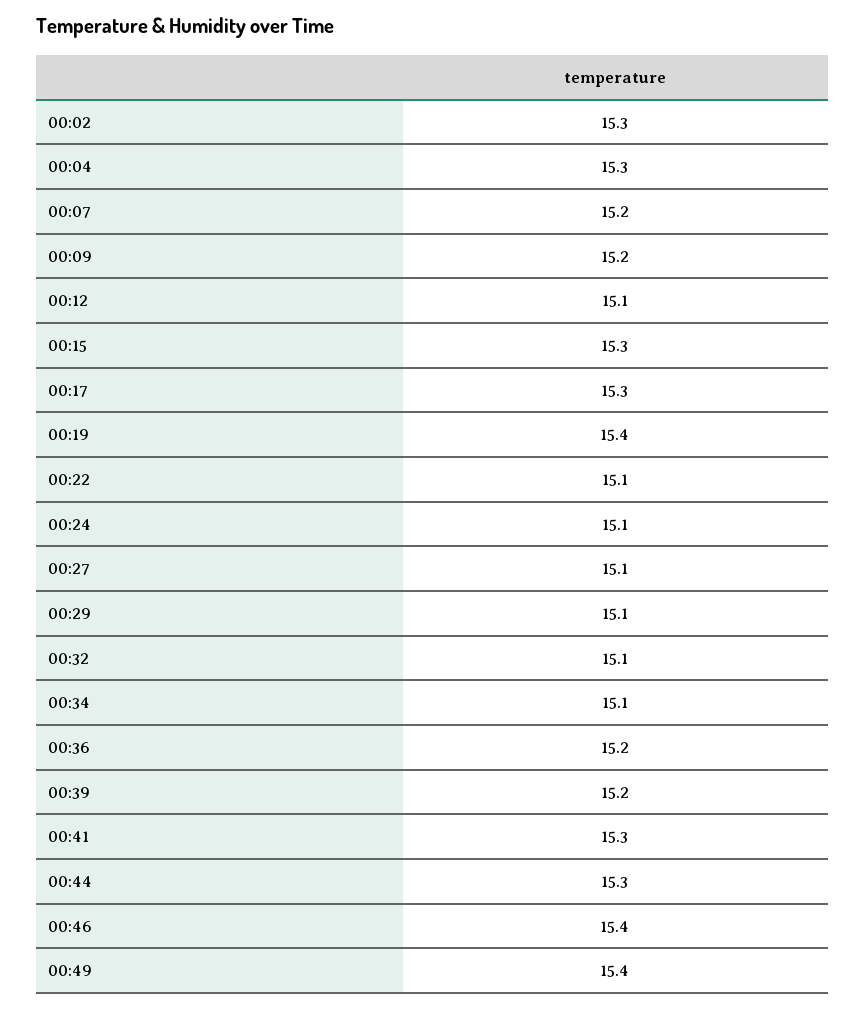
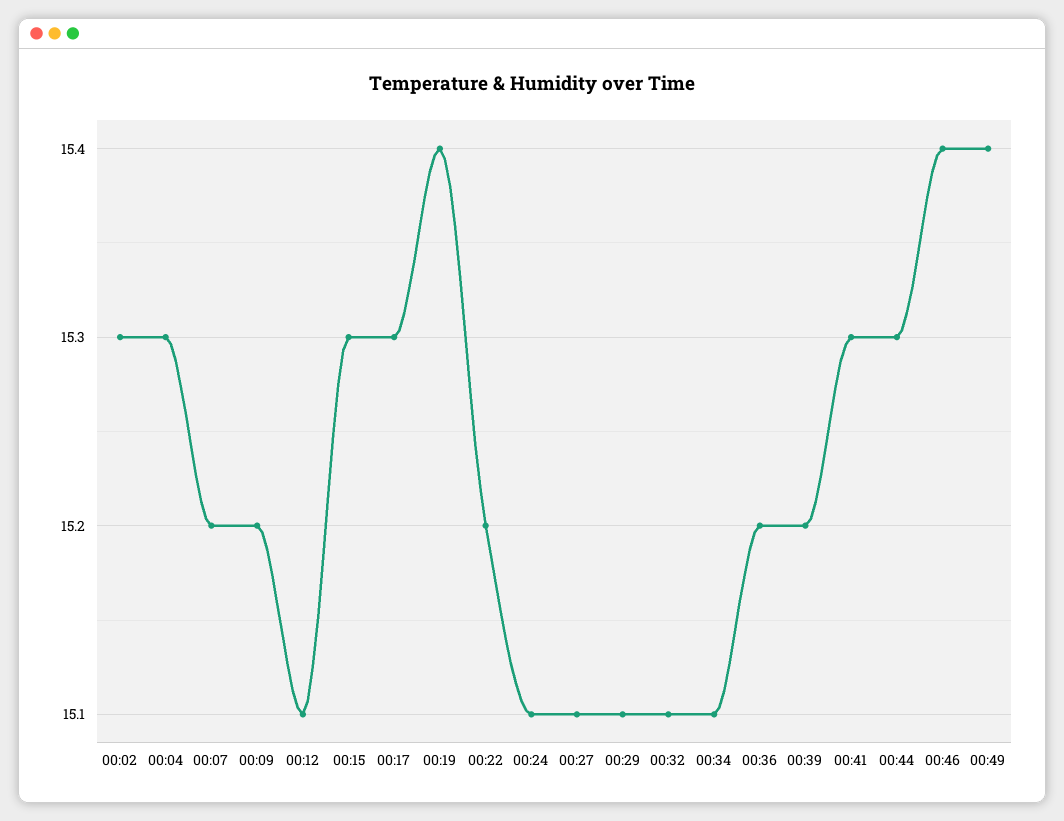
  {
    "00:02": 15.3,
    "00:04": 15.3,
    "00:07": 15.2,
    "00:09": 15.2,
    "00:12": 15.1,
    "00:15": 15.3,
    "00:17": 15.3,
    "00:19": 15.4,
-   "00:22": 15.1,
+   "00:22": 15.2,
    "00:24": 15.1,
    "00:27": 15.1,
    "00:29": 15.1,
    "00:32": 15.1,
    "00:34": 15.1,
    "00:36": 15.2,
    "00:39": 15.2,
    "00:41": 15.3,
    "00:44": 15.3,
    "00:46": 15.4,
    "00:49": 15.4
  }

